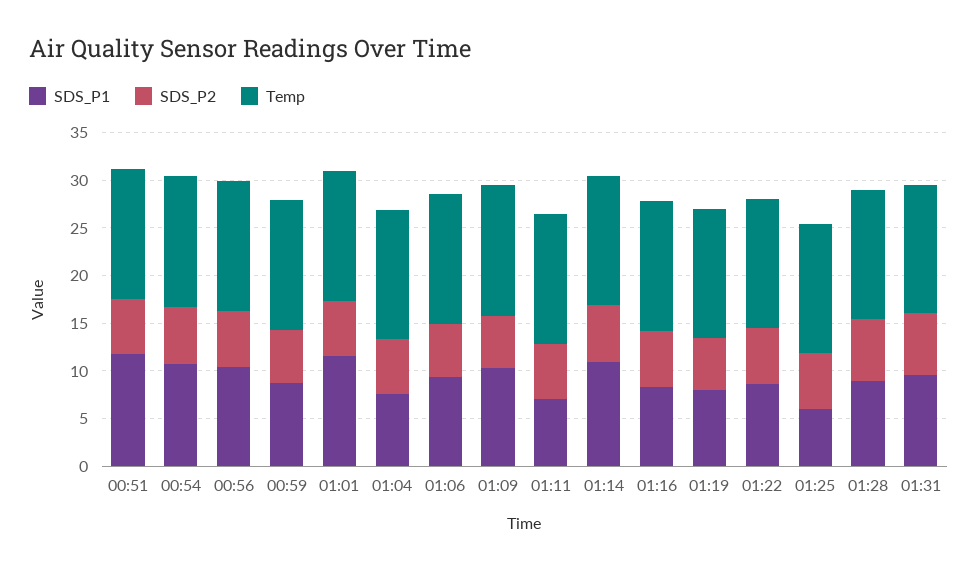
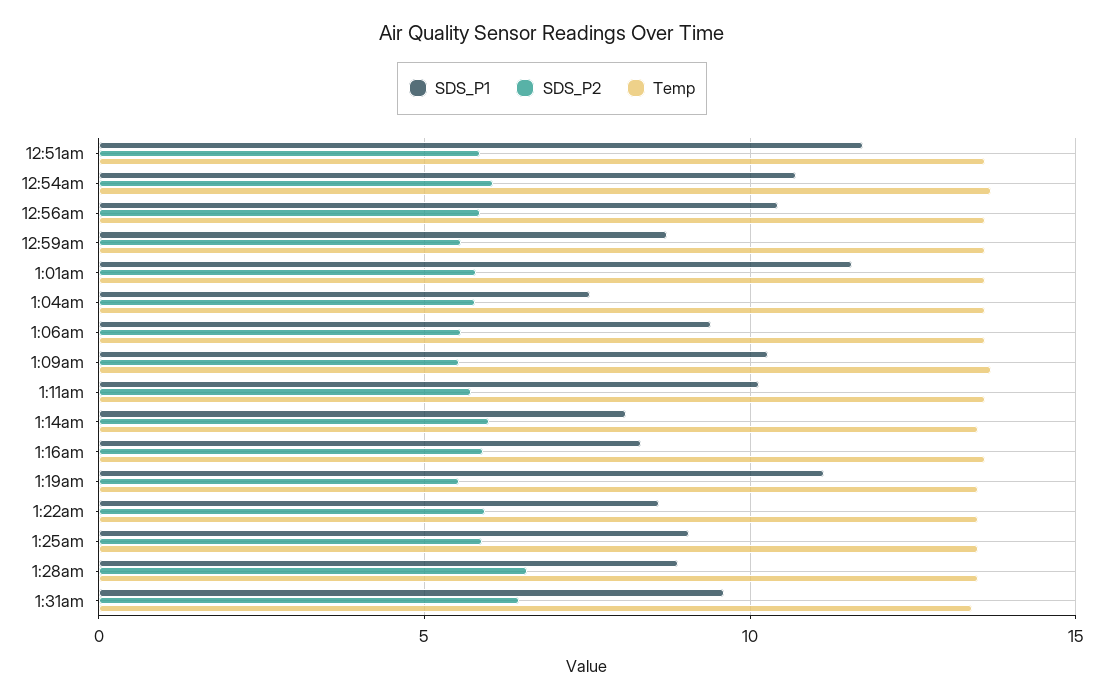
  {
    "SDS_P1": {
      "00:51": 11.5,
      "00:54": 10.5,
      "00:56": 10.5,
      "00:59": 8.5,
      "01:01": 11.5,
      "01:04": 7.5,
      "01:06": 9.5,
      "01:09": 10.5,
-     "01:11": 7,
+     "01:11": 10,
-     "01:14": 11,
+     "01:14": 8,
      "01:16": 8.5,
-     "01:19": 8,
+     "01:19": 11,
      "01:22": 8.5,
-     "01:25": 6,
+     "01:25": 9,
      "01:28": 9,
      "01:31": 9.5
    },
    "SDS_P2": {
      "00:51": 6,
      "00:54": 6,
      "00:56": 6,
      "00:59": 5.5,
      "01:01": 6,
      "01:04": 6,
      "01:06": 5.5,
      "01:09": 5.5,
      "01:11": 5.5,
      "01:14": 6,
      "01:16": 6,
      "01:19": 5.5,
      "01:22": 6,
      "01:25": 6,
      "01:28": 6.5,
      "01:31": 6.5
    },
    "Temp": {
      "00:51": 13.5,
      "00:54": 13.5,
      "00:56": 13.5,
      "00:59": 13.5,
      "01:01": 13.5,
      "01:04": 13.5,
      "01:06": 13.5,
      "01:09": 13.5,
      "01:11": 13.5,
      "01:14": 13.5,
      "01:16": 13.5,
      "01:19": 13.5,
      "01:22": 13.5,
      "01:25": 13.5,
      "01:28": 13.5,
      "01:31": 13.5
    }
  }

